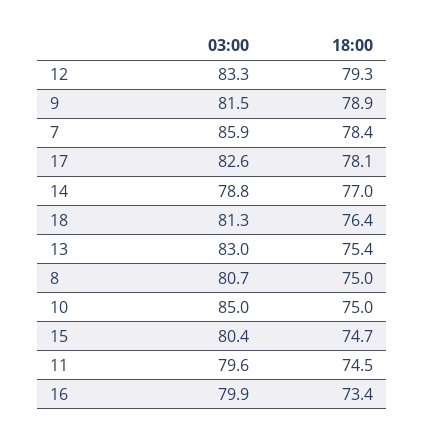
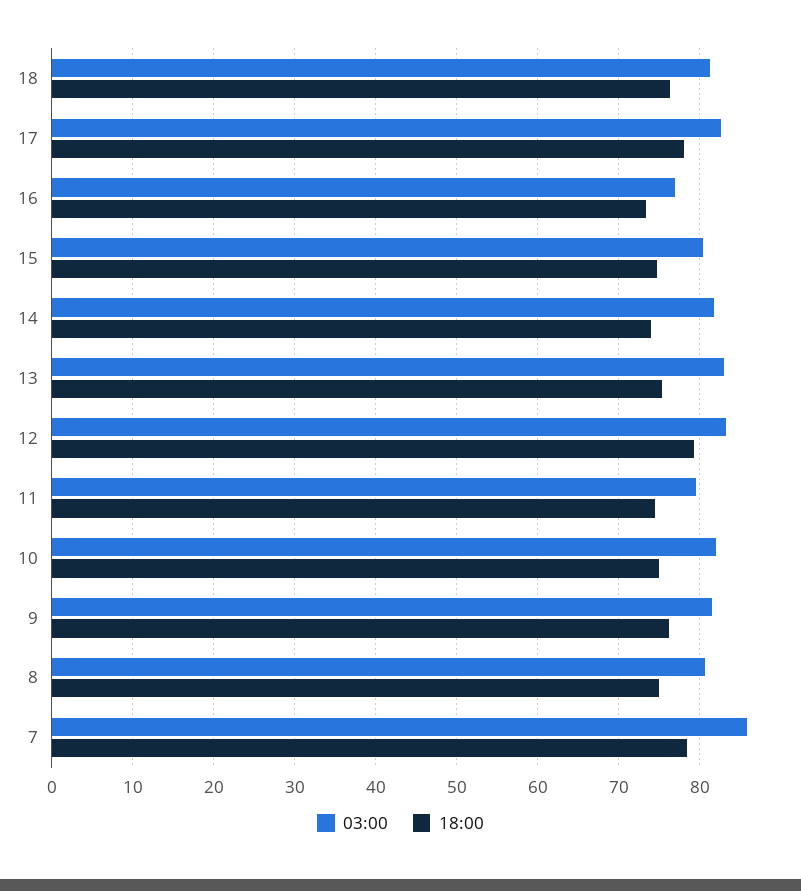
  {
    "03:00": {
      "12": 83.3,
      "9": 81.5,
      "7": 85.9,
      "17": 82.6,
-     "14": 78.8,
+     "14": 82,
      "18": 81.3,
      "13": 83,
      "8": 80.7,
-     "10": 85,
+     "10": 82,
      "15": 80.4,
      "11": 79.6,
-     "16": 79.9
+     "16": 77
    },
    "18:00": {
      "12": 79.3,
-     "9": 78.9,
+     "9": 76,
      "7": 78.4,
      "17": 78.1,
-     "14": 77,
+     "14": 74,
      "18": 76.4,
      "13": 75.4,
      "8": 75,
      "10": 75,
      "15": 74.7,
      "11": 74.5,
      "16": 73.4
    }
  }

